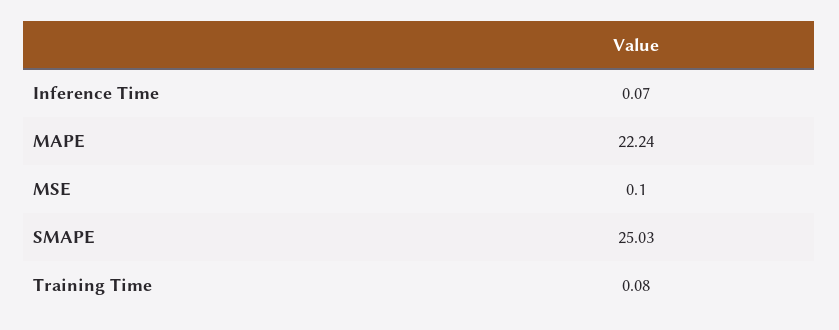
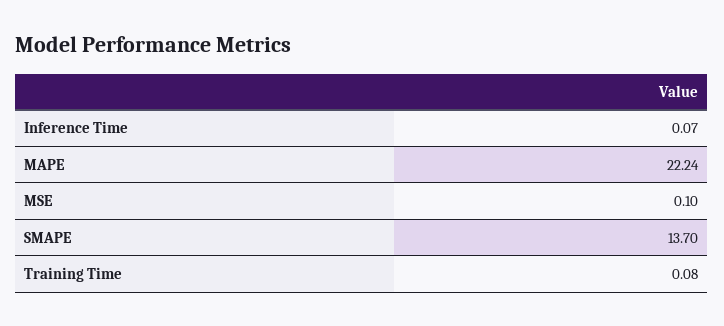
  {
    "Inference Time": 0.07,
    "MAPE": 22.24,
    "MSE": 0.1,
-   "SMAPE": 25.03,
+   "SMAPE": 13.7,
    "Training Time": 0.08
  }

